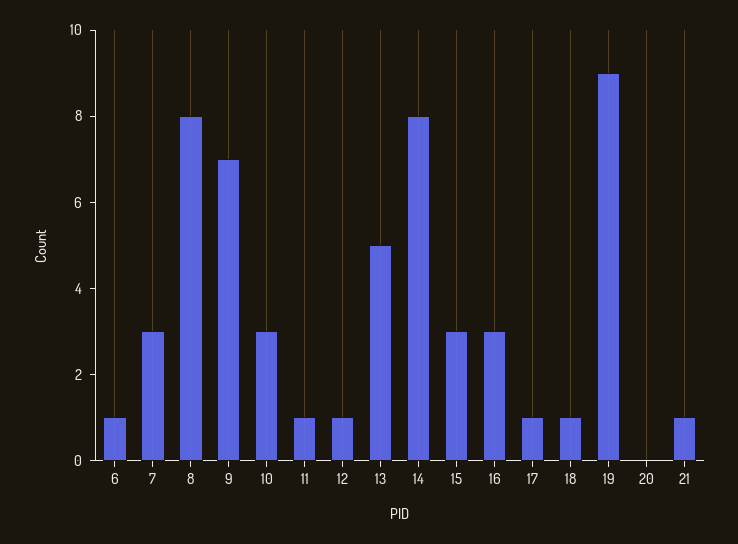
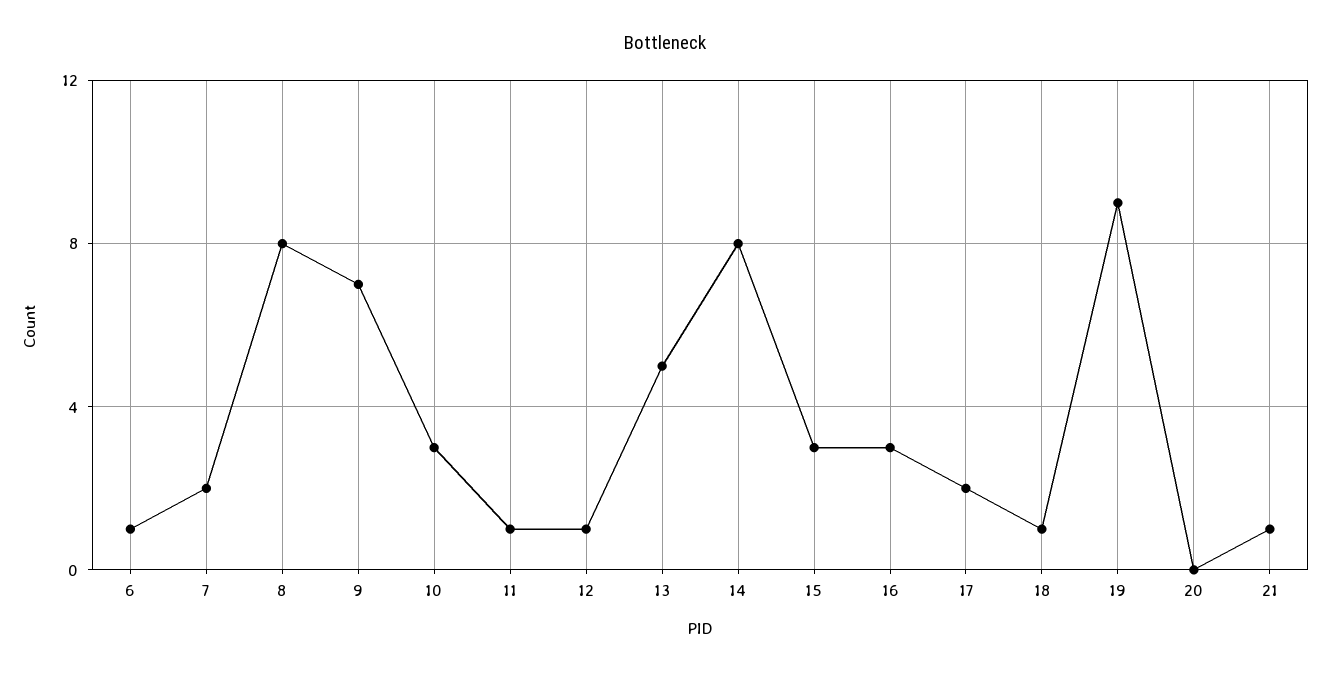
  {
    "6": 1,
-   "7": 3,
+   "7": 2,
    "8": 8,
    "9": 7,
    "10": 3,
    "11": 1,
    "12": 1,
    "13": 5,
    "14": 8,
    "15": 3,
    "16": 3,
-   "17": 1,
+   "17": 2,
    "18": 1,
    "19": 9,
    "20": 0,
    "21": 1
  }

